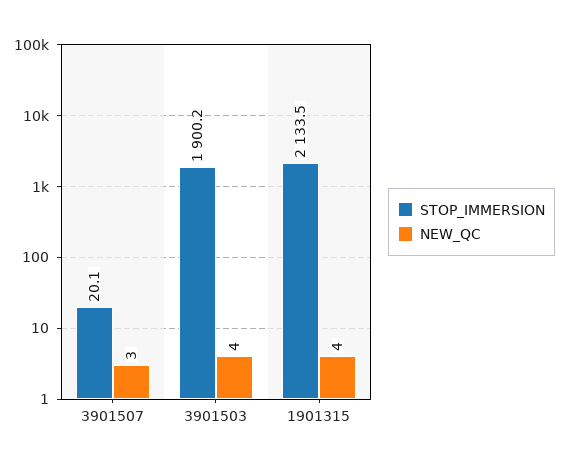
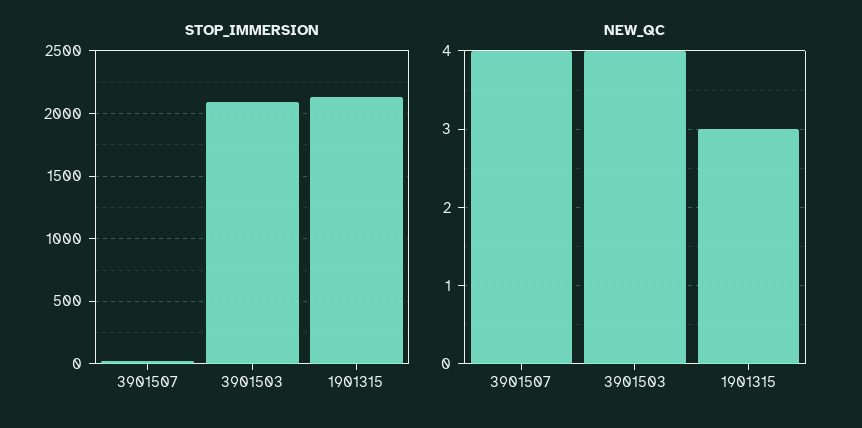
  {
    "STOP_IMMERSION": {
      "3901507": 20.1,
-     "3901503": 1900.2,
+     "3901503": 2100,
      "1901315": 2133.5
    },
    "NEW_QC": {
-     "3901507": 3,
+     "3901507": 4,
      "3901503": 4,
-     "1901315": 4
+     "1901315": 3
    }
  }

